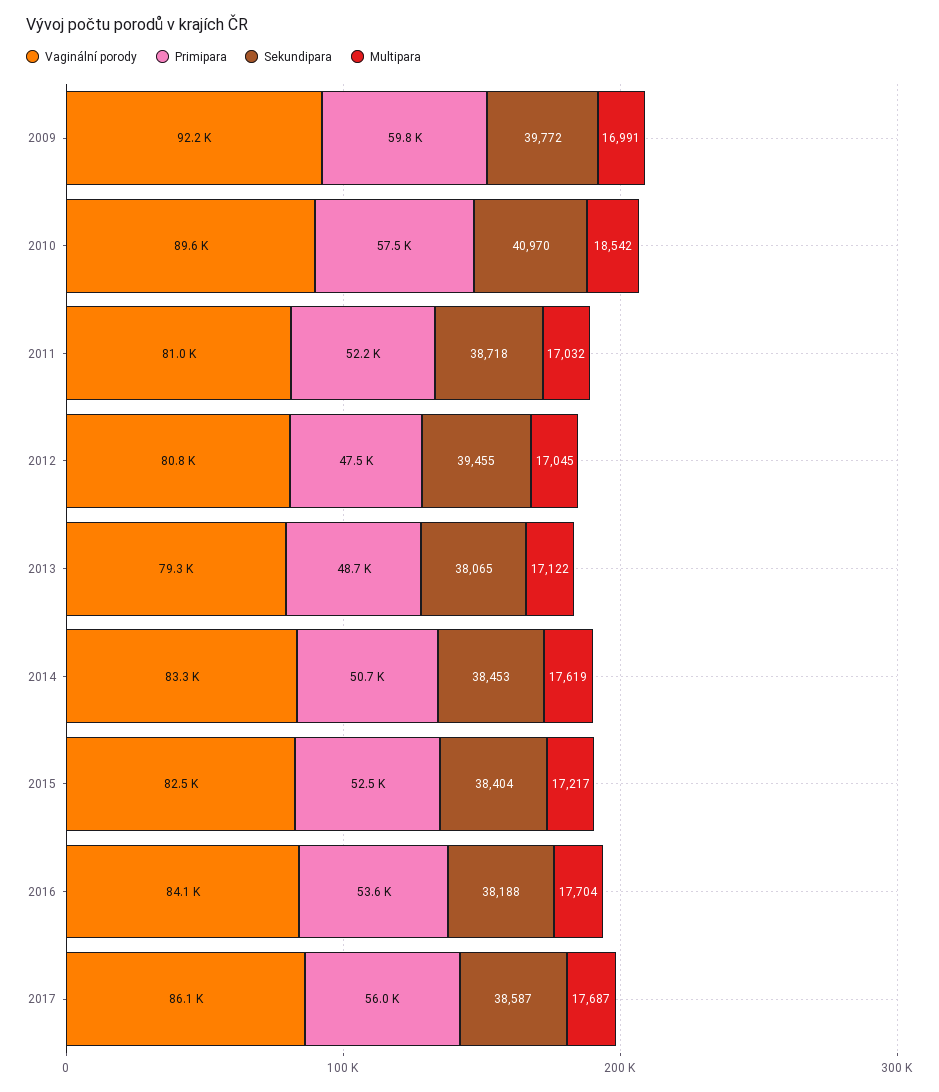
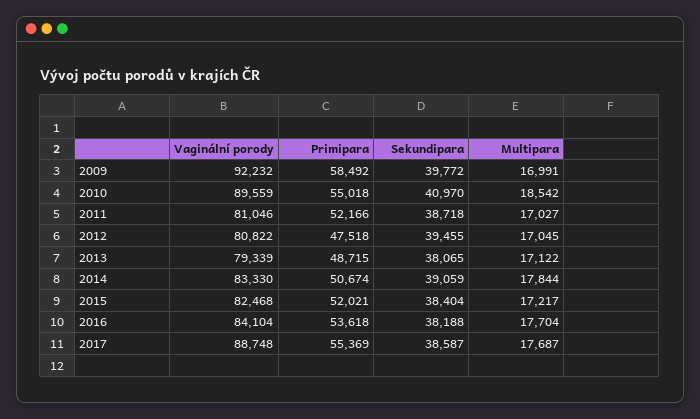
  {
    "Vaginální porody": {
      "2009": 92232,
      "2010": 89559,
      "2011": 81046,
      "2012": 80822,
      "2013": 79339,
      "2014": 83330,
      "2015": 82468,
      "2016": 84104,
-     "2017": 86100
+     "2017": 88748
    },
    "Primipara": {
-     "2009": 59800,
+     "2009": 58492,
-     "2010": 57500,
+     "2010": 55018,
      "2011": 52166,
      "2012": 47518,
      "2013": 48715,
      "2014": 50674,
-     "2015": 52500,
+     "2015": 52021,
      "2016": 53618,
-     "2017": 56000
+     "2017": 55369
    },
    "Sekundipara": {
      "2009": 39772,
      "2010": 40970,
      "2011": 38718,
      "2012": 39455,
      "2013": 38065,
-     "2014": 38453,
+     "2014": 39059,
      "2015": 38404,
      "2016": 38188,
      "2017": 38587
    },
    "Multipara": {
      "2009": 16991,
      "2010": 18542,
-     "2011": 17032,
+     "2011": 17027,
      "2012": 17045,
      "2013": 17122,
-     "2014": 17619,
+     "2014": 17844,
      "2015": 17217,
      "2016": 17704,
      "2017": 17687
    }
  }

